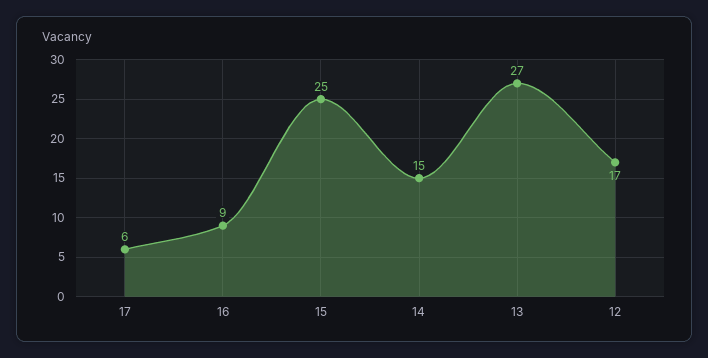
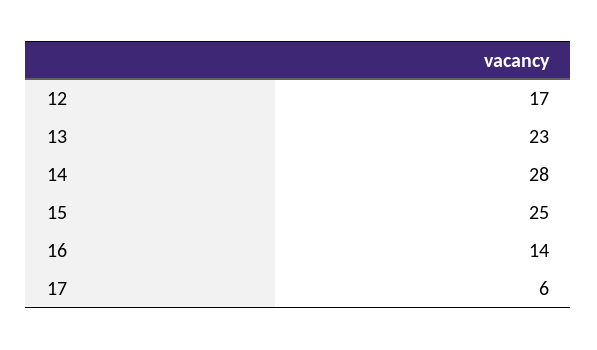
  {
    "17": 6,
-   "16": 9,
+   "16": 14,
    "15": 25,
-   "14": 15,
+   "14": 28,
-   "13": 27,
+   "13": 23,
    "12": 17
  }

